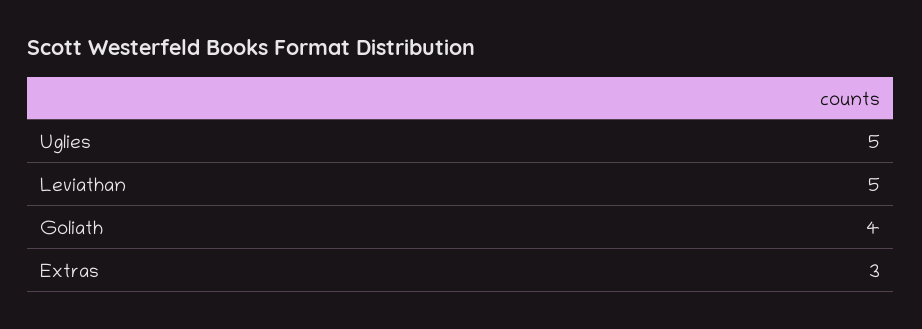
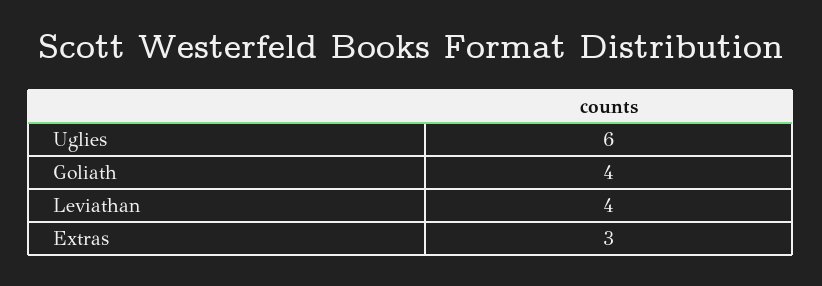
  {
-   "Uglies": 5,
+   "Uglies": 6,
-   "Leviathan": 5,
+   "Leviathan": 4,
    "Goliath": 4,
    "Extras": 3
  }

